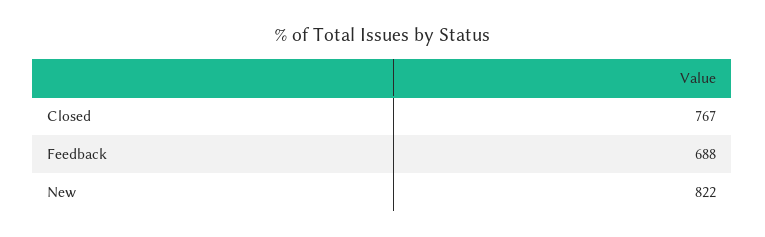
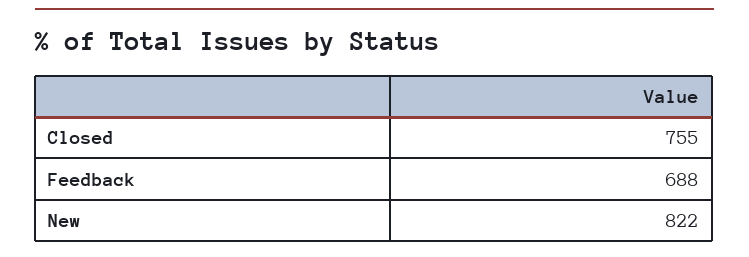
  {
-   "Closed": 767,
+   "Closed": 755,
    "Feedback": 688,
    "New": 822
  }

